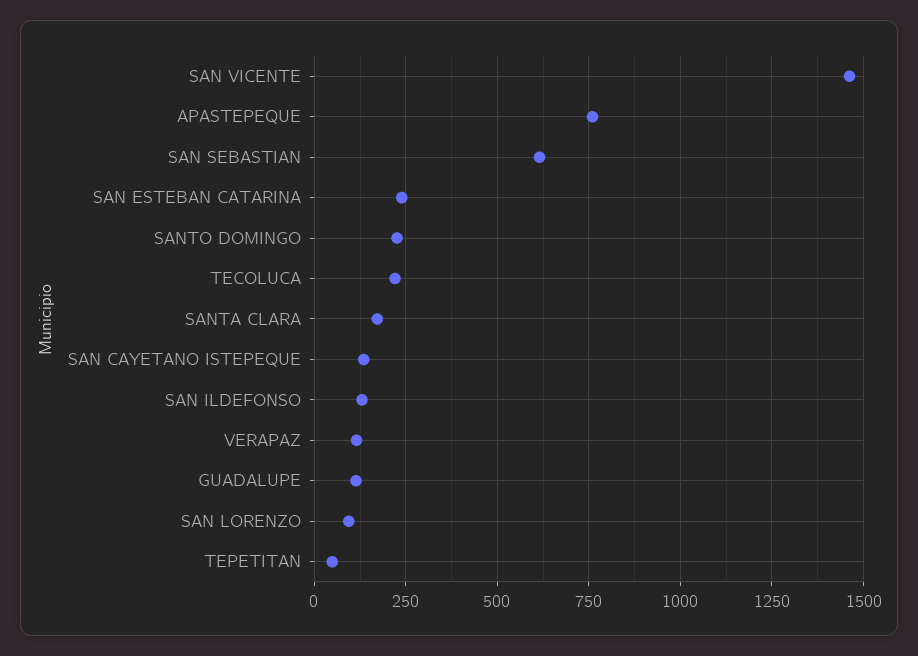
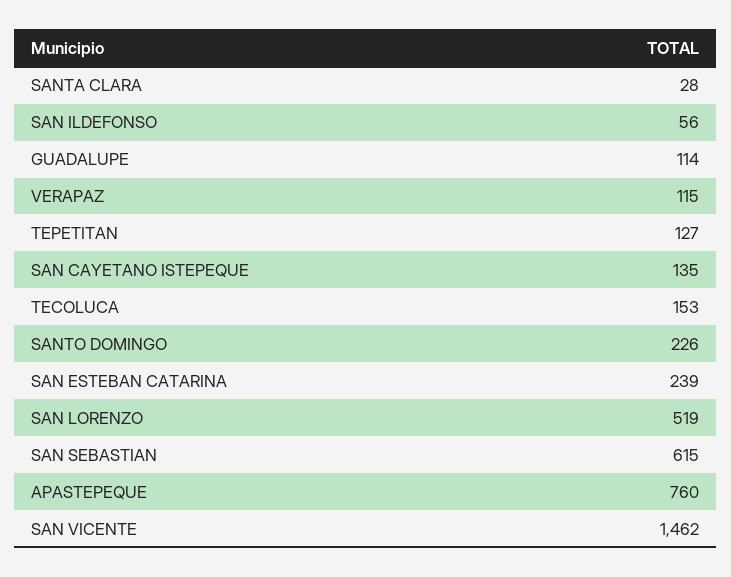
  {
    "SAN VICENTE": 1462,
    "APASTEPEQUE": 760,
    "SAN SEBASTIAN": 615,
    "SAN ESTEBAN CATARINA": 239,
    "SANTO DOMINGO": 226,
-   "TECOLUCA": 225,
+   "TECOLUCA": 153,
-   "SANTA CLARA": 175,
+   "SANTA CLARA": 28,
    "SAN CAYETANO ISTEPEQUE": 135,
-   "SAN ILDEFONSO": 125,
+   "SAN ILDEFONSO": 56,
    "VERAPAZ": 115,
    "GUADALUPE": 114,
-   "SAN LORENZO": 100,
+   "SAN LORENZO": 519,
-   "TEPETITAN": 50
+   "TEPETITAN": 127
  }

